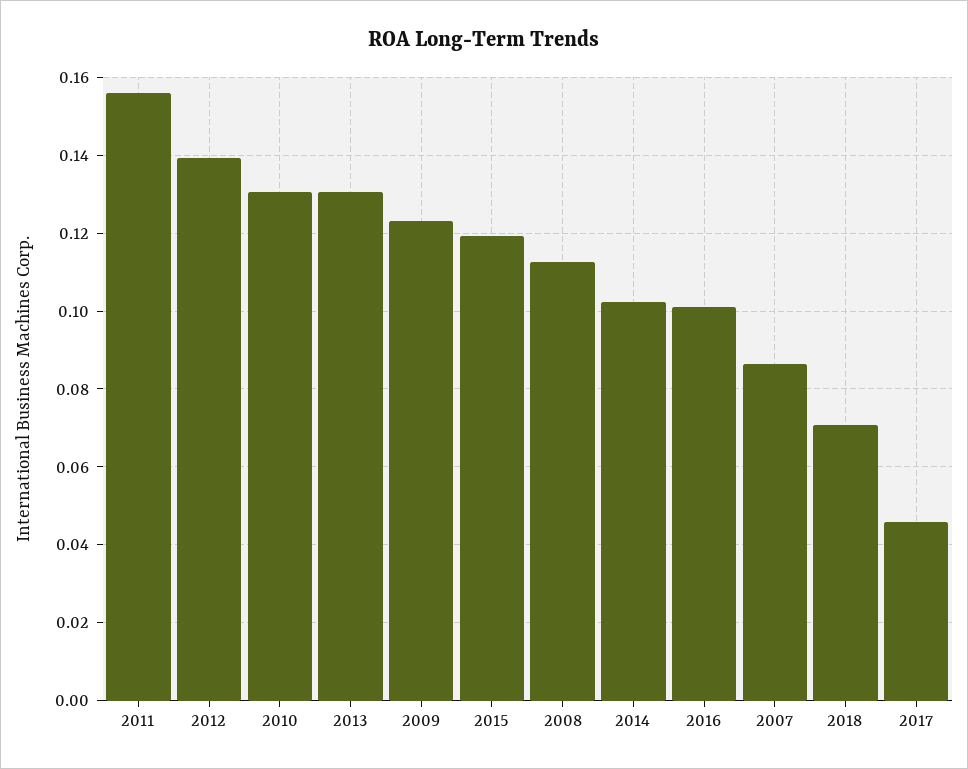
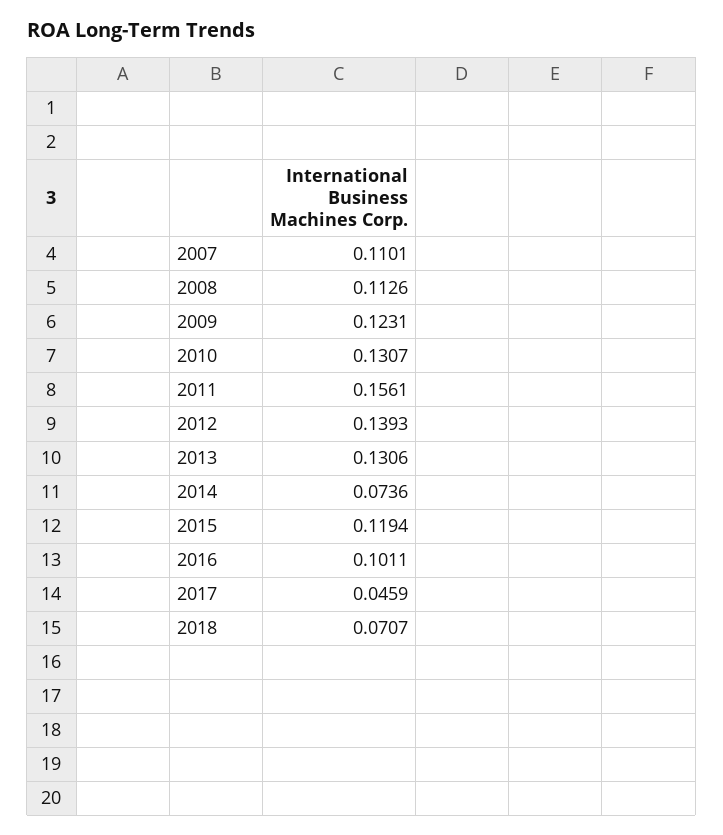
  {
    "2011": 0.1561,
    "2012": 0.1393,
    "2010": 0.1307,
    "2013": 0.1306,
    "2009": 0.1231,
    "2015": 0.1194,
    "2008": 0.1126,
-   "2014": 0.102,
+   "2014": 0.0736,
    "2016": 0.1011,
-   "2007": 0.086,
+   "2007": 0.1101,
    "2018": 0.0707,
    "2017": 0.0459
  }

